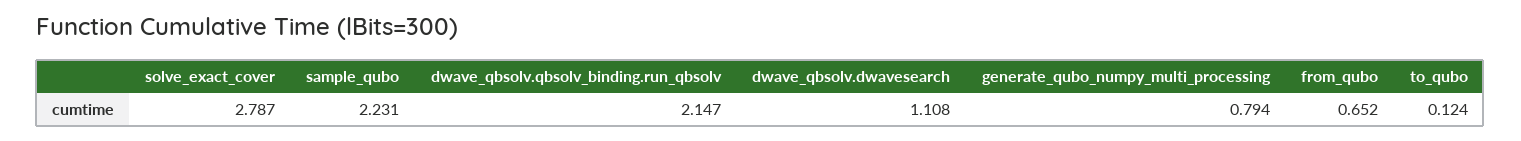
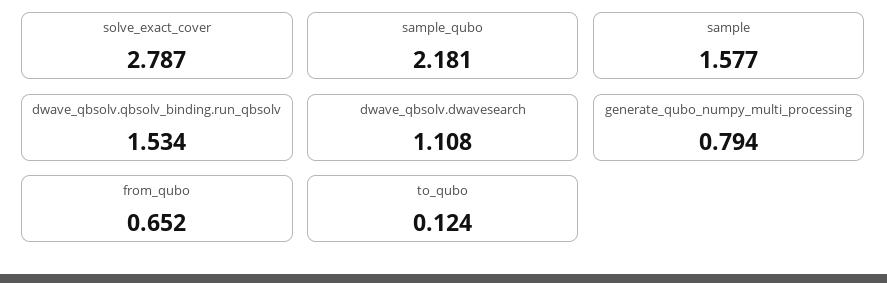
  {
    "solve_exact_cover": 2.787,
-   "sample_qubo": 2.231,
+   "sample_qubo": 2.181,
-   "dwave_qbsolv.qbsolv_binding.run_qbsolv": 2.147,
+   "dwave_qbsolv.qbsolv_binding.run_qbsolv": 1.534,
    "dwave_qbsolv.dwavesearch": 1.108,
    "generate_qubo_numpy_multi_processing": 0.794,
    "from_qubo": 0.652,
-   "to_qubo": 0.124
+   "to_qubo": 0.124,
+   "sample": 1.577
  }

